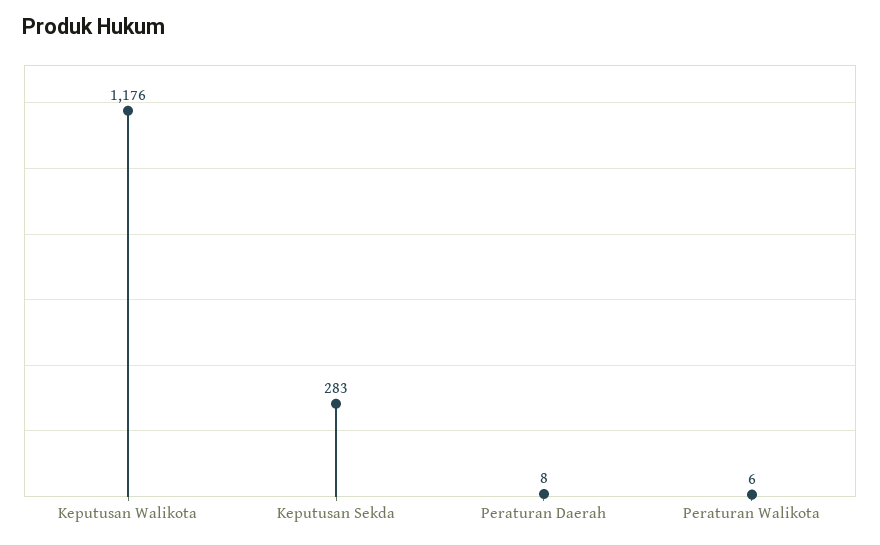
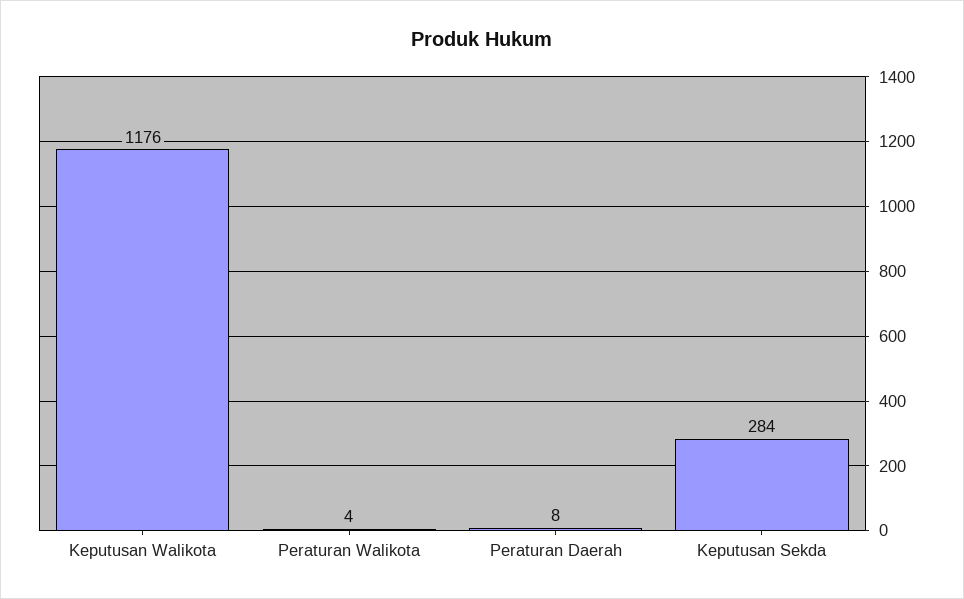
  {
    "Keputusan Walikota": 1176,
-   "Keputusan Sekda": 283,
+   "Keputusan Sekda": 284,
    "Peraturan Daerah": 8,
-   "Peraturan Walikota": 6
+   "Peraturan Walikota": 4
  }

